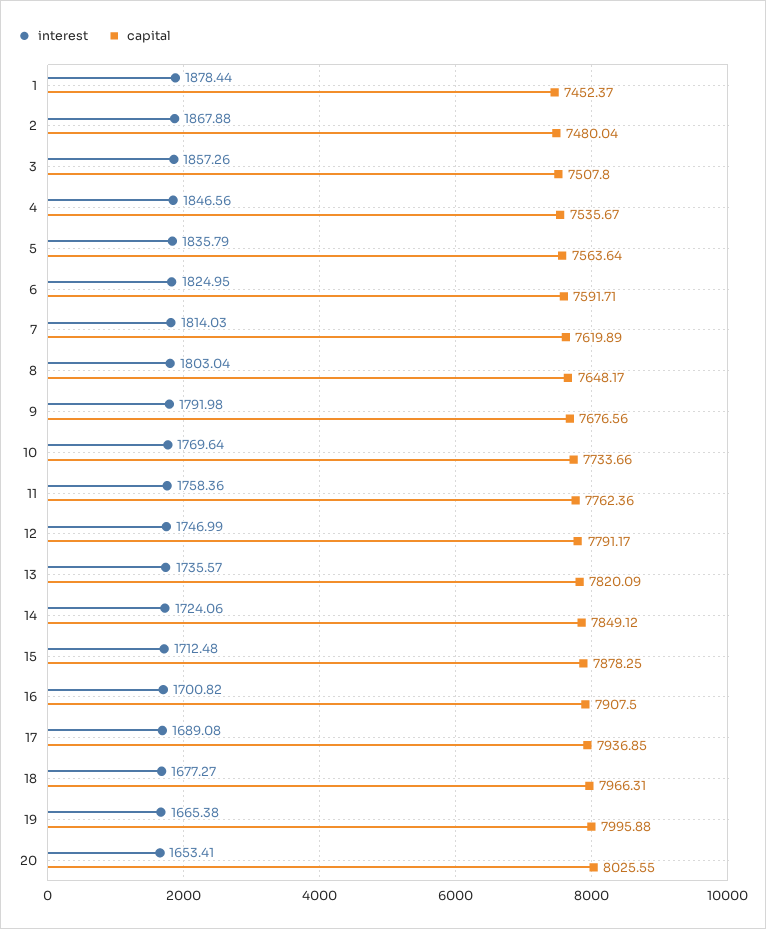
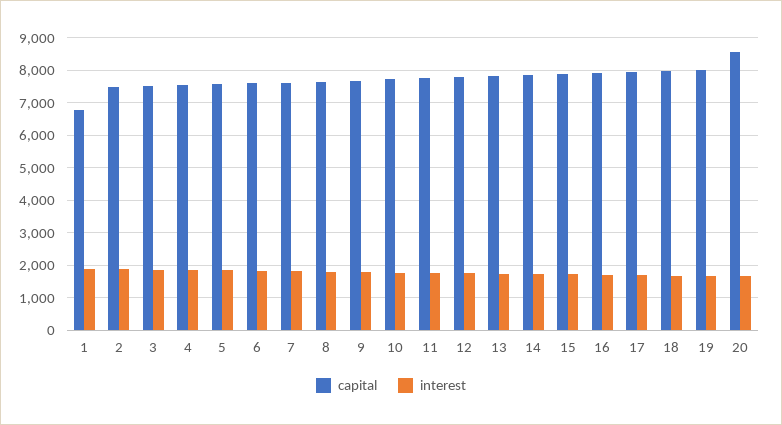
  {
    "interest": {
      "1": 1878.44,
      "2": 1867.88,
      "3": 1857.26,
      "4": 1846.56,
      "5": 1835.79,
      "6": 1824.95,
      "7": 1814.03,
      "8": 1803.04,
      "9": 1791.98,
      "10": 1769.64,
      "11": 1758.36,
      "12": 1746.99,
      "13": 1735.57,
      "14": 1724.06,
      "15": 1712.48,
      "16": 1700.82,
      "17": 1689.08,
      "18": 1677.27,
      "19": 1665.38,
      "20": 1653.41
    },
    "capital": {
-     "1": 7452.37,
+     "1": 6800,
      "2": 7480.04,
      "3": 7507.8,
      "4": 7535.67,
      "5": 7563.64,
      "6": 7591.71,
      "7": 7619.89,
      "8": 7648.17,
      "9": 7676.56,
      "10": 7733.66,
      "11": 7762.36,
      "12": 7791.17,
      "13": 7820.09,
      "14": 7849.12,
      "15": 7878.25,
      "16": 7907.5,
      "17": 7936.85,
      "18": 7966.31,
      "19": 7995.88,
-     "20": 8025.55
+     "20": 8600
    }
  }

